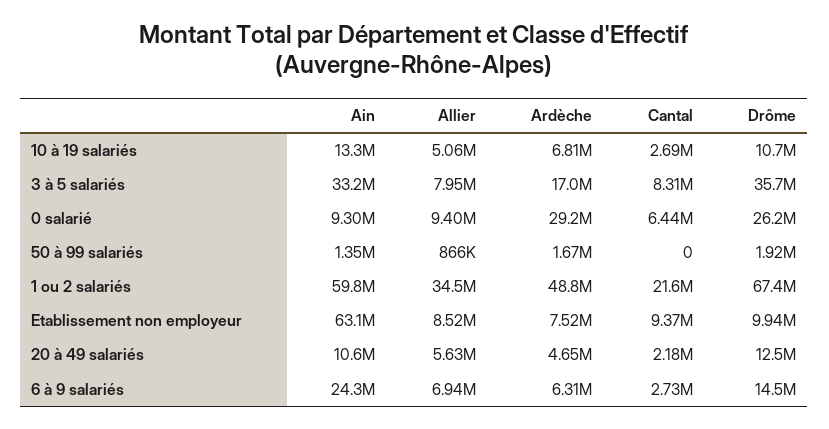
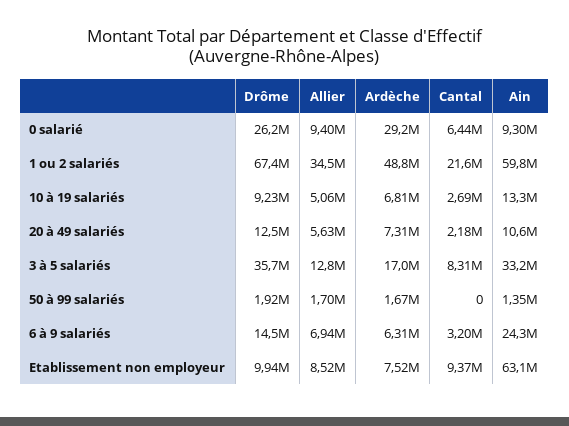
  {
    "Ain": {
      "10 à 19 salariés": 13300000,
      "3 à 5 salariés": 33200000,
      "0 salarié": 9300000,
      "50 à 99 salariés": 1350000,
      "1 ou 2 salariés": 59800000,
      "Etablissement non employeur": 63100000,
      "20 à 49 salariés": 10600000,
      "6 à 9 salariés": 24300000
    },
    "Allier": {
      "10 à 19 salariés": 5060000,
-     "3 à 5 salariés": 7950000,
+     "3 à 5 salariés": 12800000,
      "0 salarié": 9400000,
-     "50 à 99 salariés": 866000,
+     "50 à 99 salariés": 1700000,
      "1 ou 2 salariés": 34500000,
      "Etablissement non employeur": 8520000,
      "20 à 49 salariés": 5630000,
      "6 à 9 salariés": 6940000
    },
    "Ardèche": {
      "10 à 19 salariés": 6810000,
      "3 à 5 salariés": 17000000,
      "0 salarié": 29200000,
      "50 à 99 salariés": 1670000,
      "1 ou 2 salariés": 48800000,
      "Etablissement non employeur": 7520000,
-     "20 à 49 salariés": 4650000,
+     "20 à 49 salariés": 7310000,
      "6 à 9 salariés": 6310000
    },
    "Cantal": {
      "10 à 19 salariés": 2690000,
      "3 à 5 salariés": 8310000,
      "0 salarié": 6440000,
      "50 à 99 salariés": 0,
      "1 ou 2 salariés": 21600000,
      "Etablissement non employeur": 9370000,
      "20 à 49 salariés": 2180000,
-     "6 à 9 salariés": 2730000
+     "6 à 9 salariés": 3200000
    },
    "Drôme": {
-     "10 à 19 salariés": 10700000,
+     "10 à 19 salariés": 9230000,
      "3 à 5 salariés": 35700000,
      "0 salarié": 26200000,
      "50 à 99 salariés": 1920000,
      "1 ou 2 salariés": 67400000,
      "Etablissement non employeur": 9940000,
      "20 à 49 salariés": 12500000,
      "6 à 9 salariés": 14500000
    }
  }

